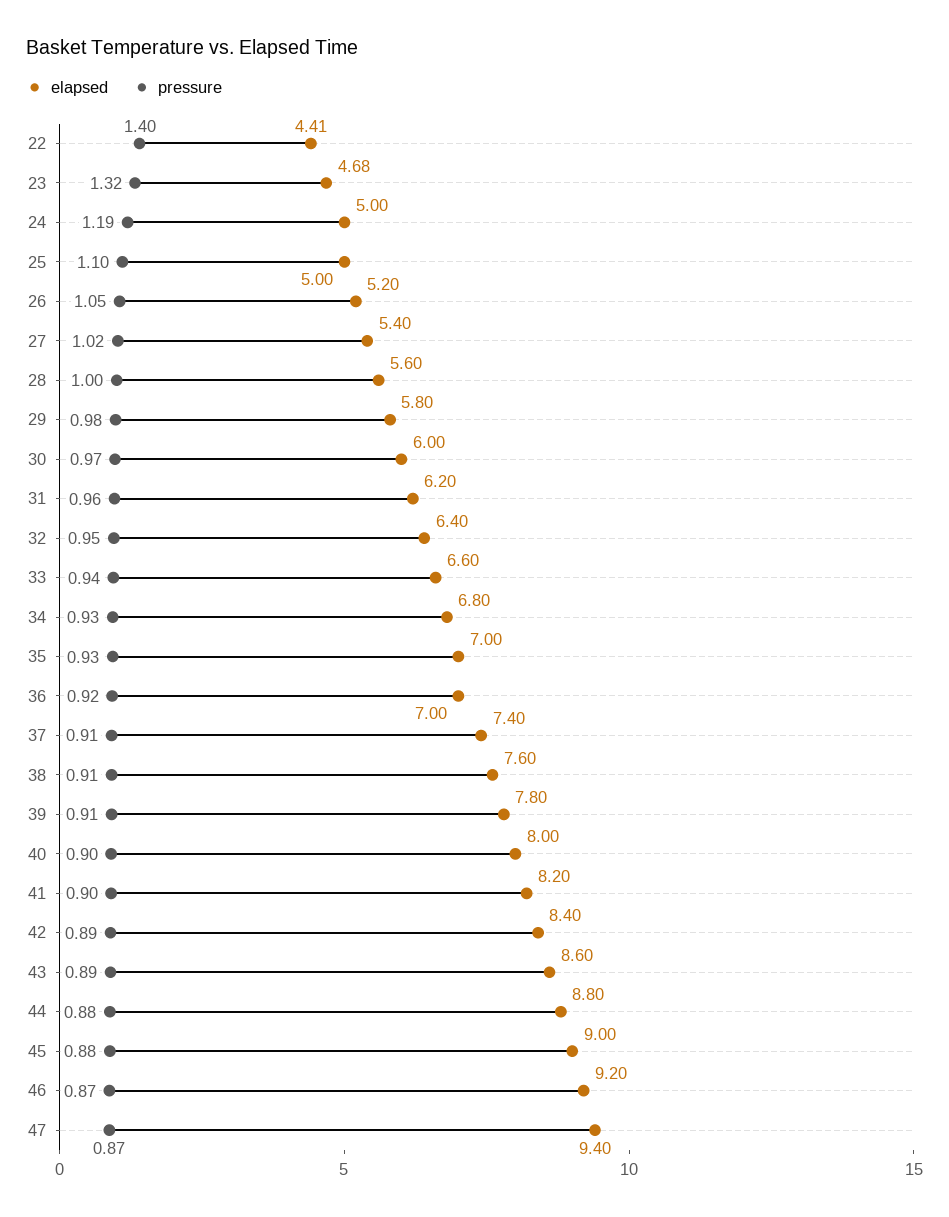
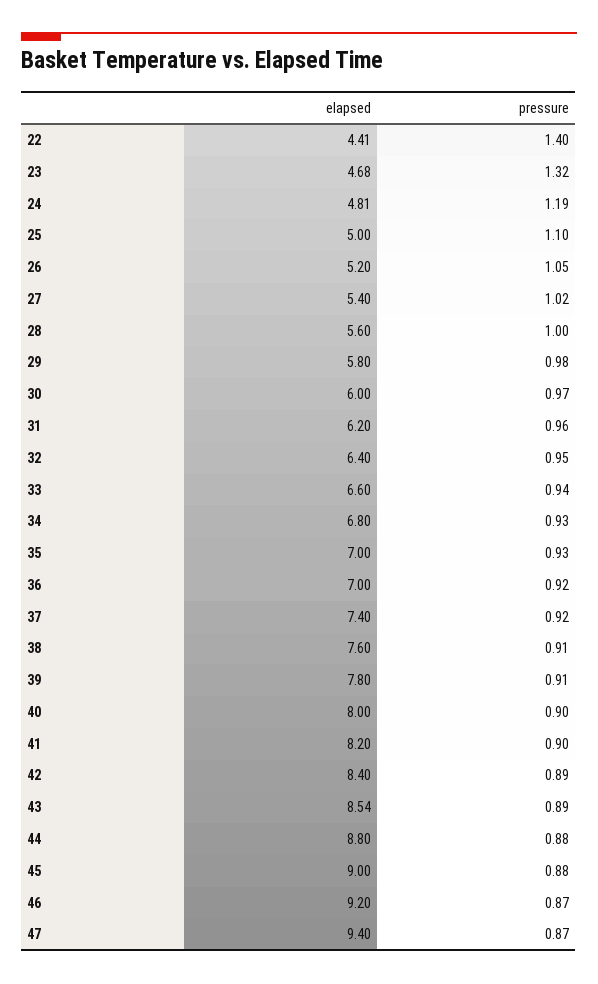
  {
    "elapsed": {
      "22": 4.41,
      "23": 4.68,
-     "24": 5,
+     "24": 4.81,
      "25": 5,
      "26": 5.2,
      "27": 5.4,
      "28": 5.6,
      "29": 5.8,
      "30": 6,
      "31": 6.2,
      "32": 6.4,
      "33": 6.6,
      "34": 6.8,
      "35": 7,
      "36": 7,
      "37": 7.4,
      "38": 7.6,
      "39": 7.8,
      "40": 8,
      "41": 8.2,
      "42": 8.4,
-     "43": 8.6,
+     "43": 8.54,
      "44": 8.8,
      "45": 9,
      "46": 9.2,
      "47": 9.4
    },
    "pressure": {
      "22": 1.4,
      "23": 1.32,
      "24": 1.19,
      "25": 1.1,
      "26": 1.05,
      "27": 1.02,
      "28": 1,
      "29": 0.98,
      "30": 0.97,
      "31": 0.96,
      "32": 0.95,
      "33": 0.94,
      "34": 0.93,
      "35": 0.93,
      "36": 0.92,
-     "37": 0.91,
+     "37": 0.92,
      "38": 0.91,
      "39": 0.91,
      "40": 0.9,
      "41": 0.9,
      "42": 0.89,
      "43": 0.89,
      "44": 0.88,
      "45": 0.88,
      "46": 0.87,
      "47": 0.87
    }
  }

